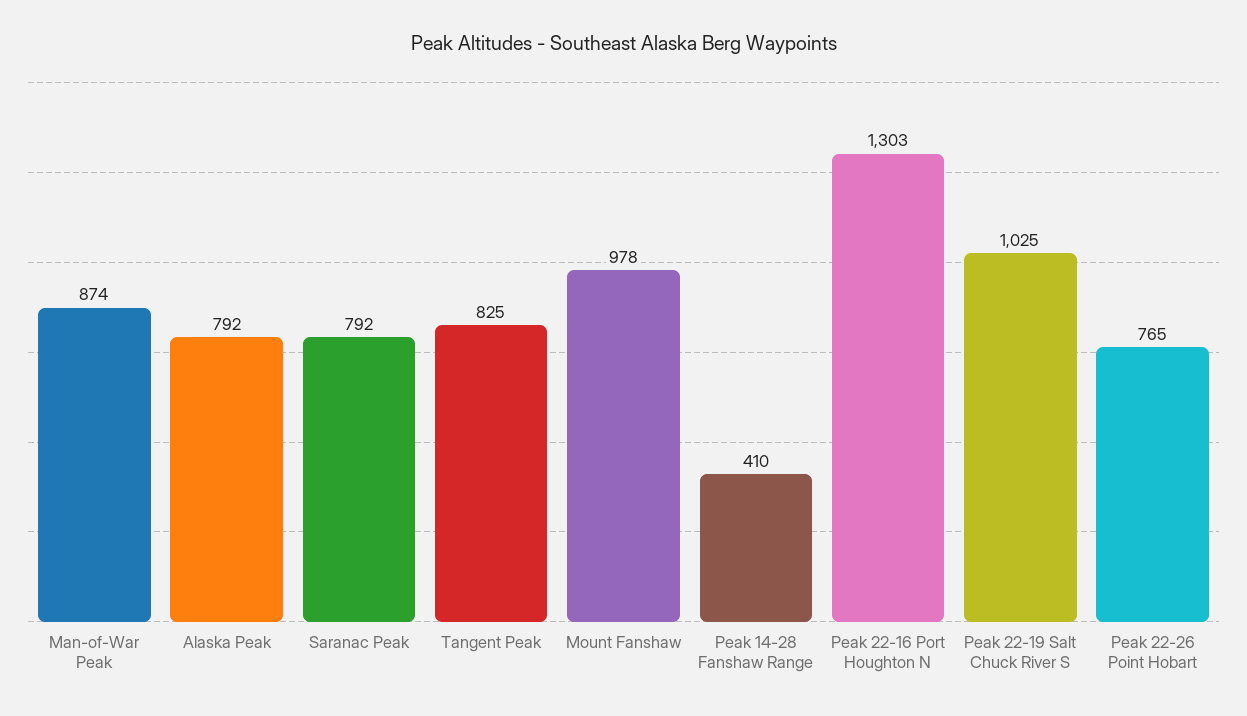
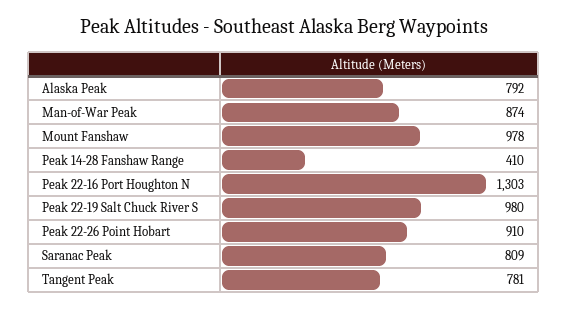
  {
    "Man-of-War Peak": 874,
    "Alaska Peak": 792,
-   "Saranac Peak": 792,
+   "Saranac Peak": 809,
-   "Tangent Peak": 825,
+   "Tangent Peak": 781,
    "Mount Fanshaw": 978,
    "Peak 14-28 Fanshaw Range": 410,
    "Peak 22-16 Port Houghton N": 1303,
-   "Peak 22-19 Salt Chuck River S": 1025,
+   "Peak 22-19 Salt Chuck River S": 980,
-   "Peak 22-26 Point Hobart": 765
+   "Peak 22-26 Point Hobart": 910
  }

